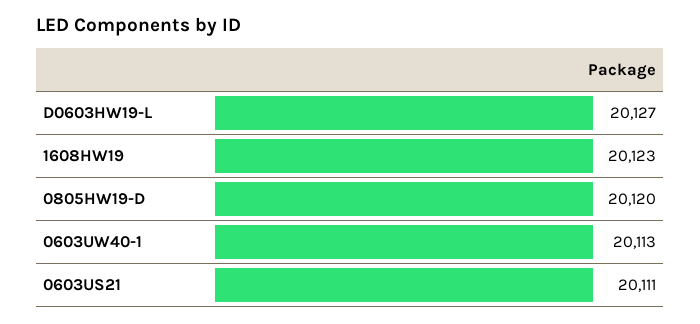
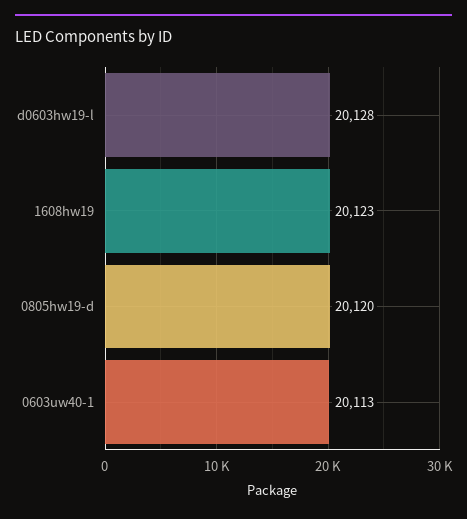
  {
-   "D0603HW19-L": 20127,
+   "D0603HW19-L": 20128,
    "1608HW19": 20123,
    "0805HW19-D": 20120,
-   "0603UW40-1": 20113,
+   "0603UW40-1": 20113
-   "0603US21": 20111
  }

